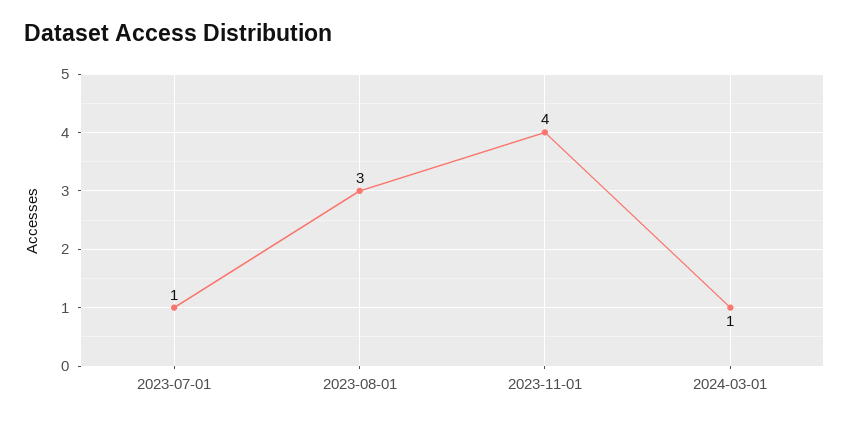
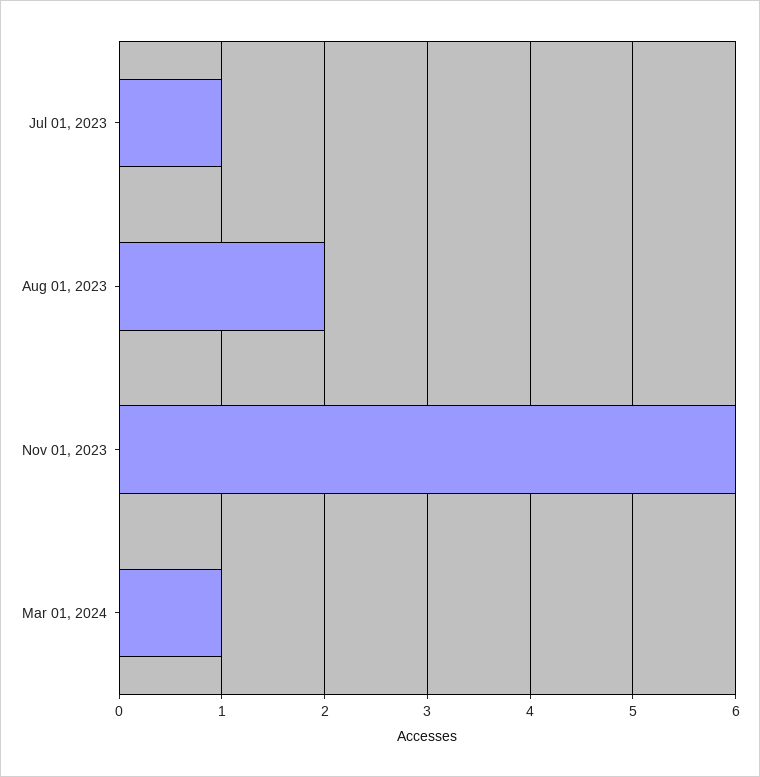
  {
    "2023-07-01": 1,
-   "2023-08-01": 3,
+   "2023-08-01": 2,
-   "2023-11-01": 4,
+   "2023-11-01": 6,
    "2024-03-01": 1
  }

